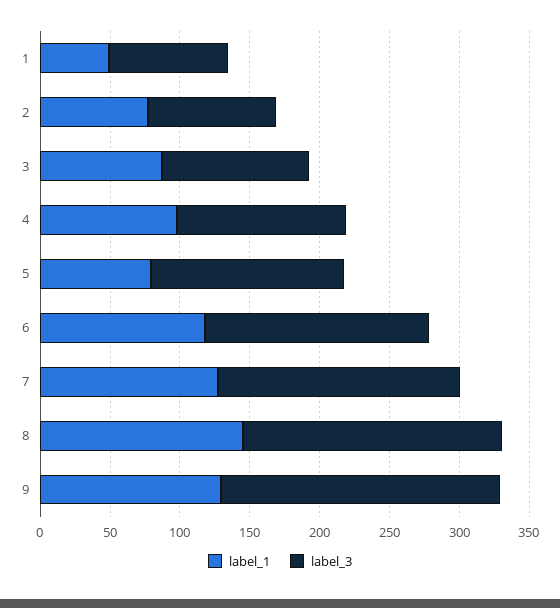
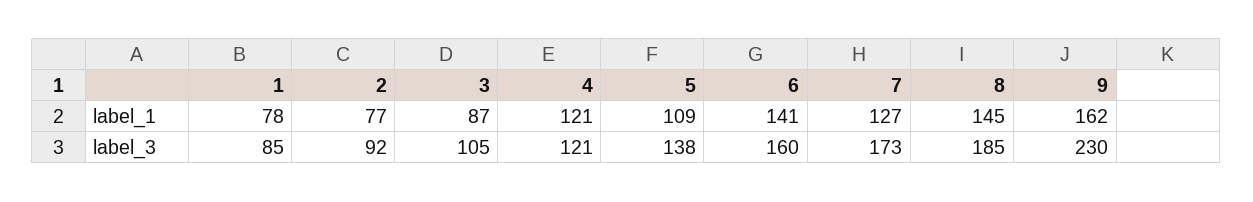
  {
    "label_1": {
-     "1": 50,
+     "1": 78,
      "2": 77,
      "3": 87,
-     "4": 100,
+     "4": 121,
-     "5": 80,
+     "5": 109,
-     "6": 120,
+     "6": 141,
      "7": 127,
      "8": 145,
-     "9": 130
+     "9": 162
    },
    "label_3": {
      "1": 85,
      "2": 92,
      "3": 105,
      "4": 121,
      "5": 138,
      "6": 160,
      "7": 173,
      "8": 185,
-     "9": 200
+     "9": 230
    }
  }

